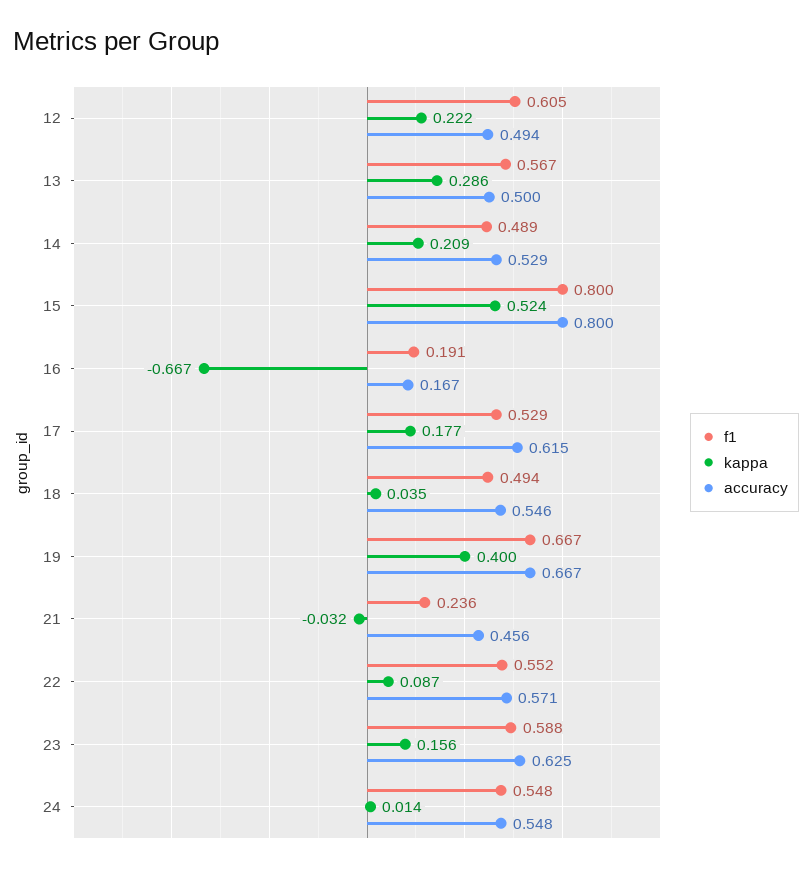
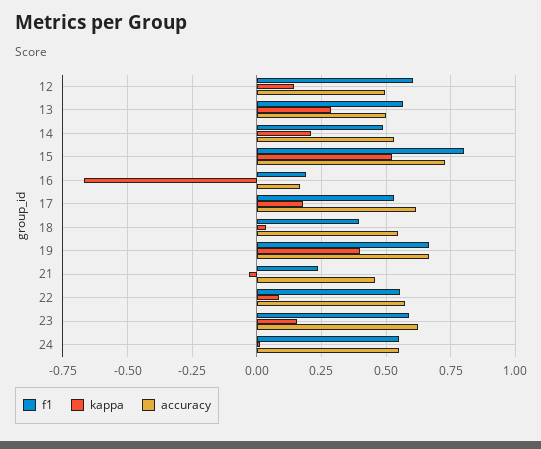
  {
    "f1": {
      "12": 0.605,
      "13": 0.567,
      "14": 0.489,
      "15": 0.8,
      "16": 0.191,
      "17": 0.529,
-     "18": 0.494,
+     "18": 0.4,
      "19": 0.667,
      "21": 0.236,
      "22": 0.552,
      "23": 0.588,
      "24": 0.548
    },
    "kappa": {
-     "12": 0.222,
+     "12": 0.15,
      "13": 0.286,
      "14": 0.209,
      "15": 0.524,
      "16": -0.667,
      "17": 0.177,
      "18": 0.035,
      "19": 0.4,
      "21": -0.032,
      "22": 0.087,
      "23": 0.156,
      "24": 0.014
    },
    "accuracy": {
      "12": 0.494,
      "13": 0.5,
      "14": 0.529,
-     "15": 0.8,
+     "15": 0.725,
      "16": 0.167,
      "17": 0.615,
      "18": 0.546,
      "19": 0.667,
      "21": 0.456,
      "22": 0.571,
      "23": 0.625,
      "24": 0.548
    }
  }

